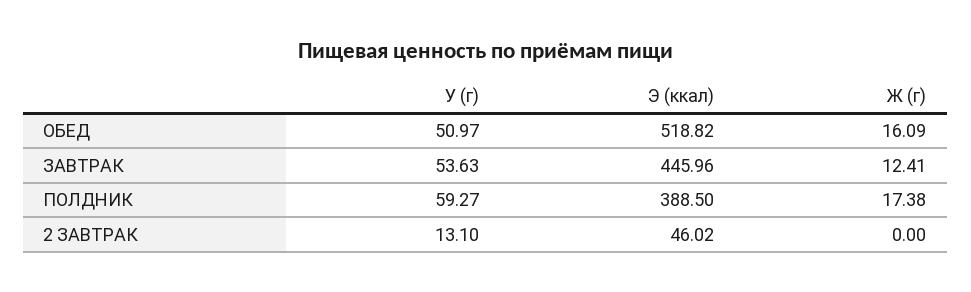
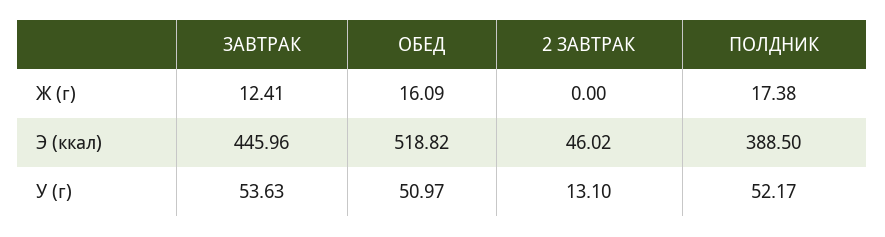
  {
    "У (г)": {
      "ОБЕД": 50.97,
      "ЗАВТРАК": 53.63,
-     "ПОЛДНИК": 59.27,
+     "ПОЛДНИК": 52.17,
      "2 ЗАВТРАК": 13.1
    },
    "Э (ккал)": {
      "ОБЕД": 518.82,
      "ЗАВТРАК": 445.96,
      "ПОЛДНИК": 388.5,
      "2 ЗАВТРАК": 46.02
    },
    "Ж (г)": {
      "ОБЕД": 16.09,
      "ЗАВТРАК": 12.41,
      "ПОЛДНИК": 17.38,
      "2 ЗАВТРАК": 0
    }
  }

